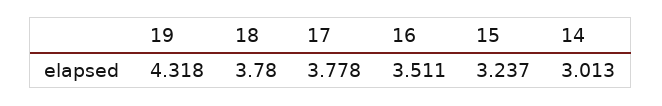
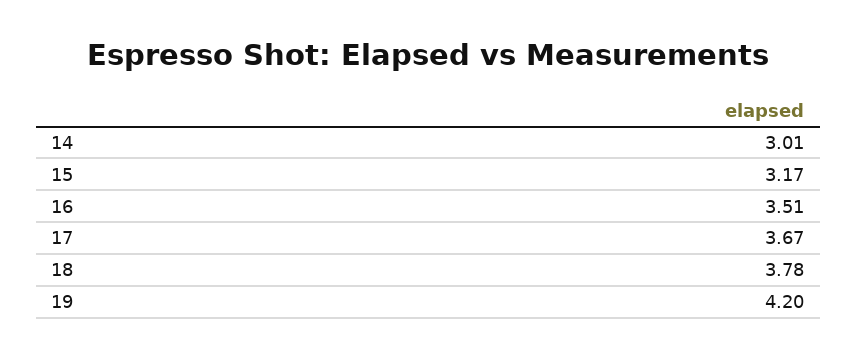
  {
-   "19": 4.318,
+   "19": 4.2,
    "18": 3.78,
-   "17": 3.778,
+   "17": 3.67,
    "16": 3.511,
-   "15": 3.237,
+   "15": 3.17,
    "14": 3.013
  }

